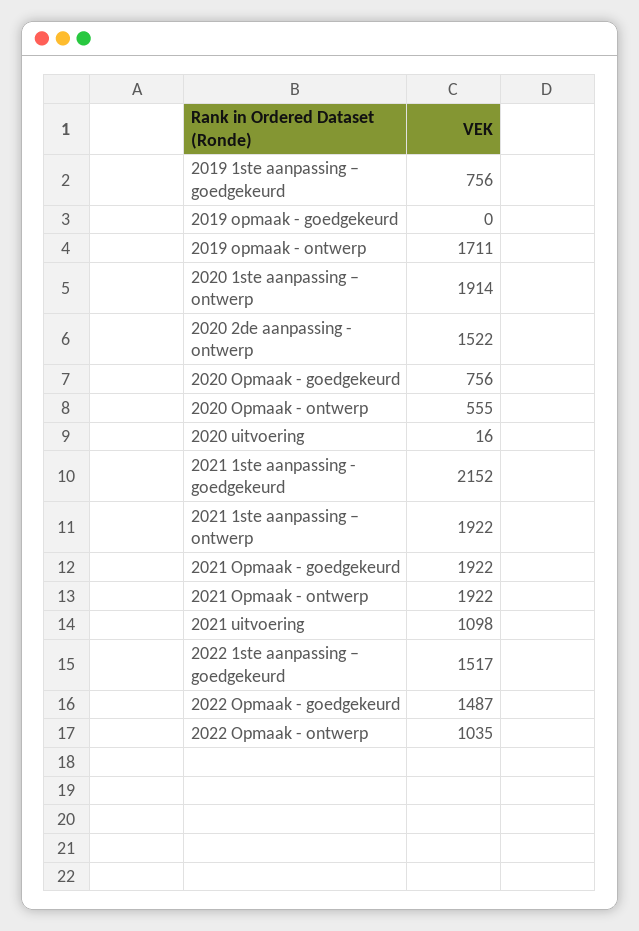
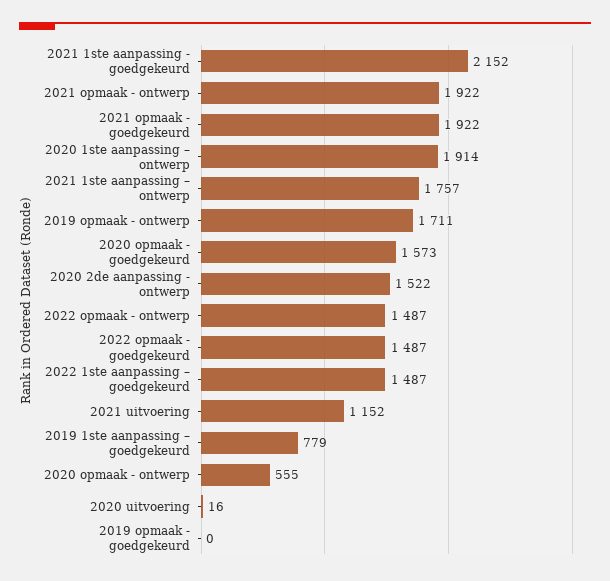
  {
-   "2019 1ste aanpassing – goedgekeurd": 756,
+   "2019 1ste aanpassing – goedgekeurd": 779,
    "2019 opmaak - goedgekeurd": 0,
    "2019 opmaak - ontwerp": 1711,
    "2020 1ste aanpassing – ontwerp": 1914,
    "2020 2de aanpassing - ontwerp": 1522,
-   "2020 Opmaak - goedgekeurd": 756,
+   "2020 Opmaak - goedgekeurd": 1573,
    "2020 Opmaak - ontwerp": 555,
    "2020 uitvoering": 16,
    "2021 1ste aanpassing - goedgekeurd": 2152,
-   "2021 1ste aanpassing – ontwerp": 1922,
+   "2021 1ste aanpassing – ontwerp": 1757,
    "2021 Opmaak - goedgekeurd": 1922,
    "2021 Opmaak - ontwerp": 1922,
-   "2021 uitvoering": 1098,
+   "2021 uitvoering": 1152,
-   "2022 1ste aanpassing – goedgekeurd": 1517,
+   "2022 1ste aanpassing – goedgekeurd": 1487,
    "2022 Opmaak - goedgekeurd": 1487,
-   "2022 Opmaak - ontwerp": 1035
+   "2022 Opmaak - ontwerp": 1487
  }

